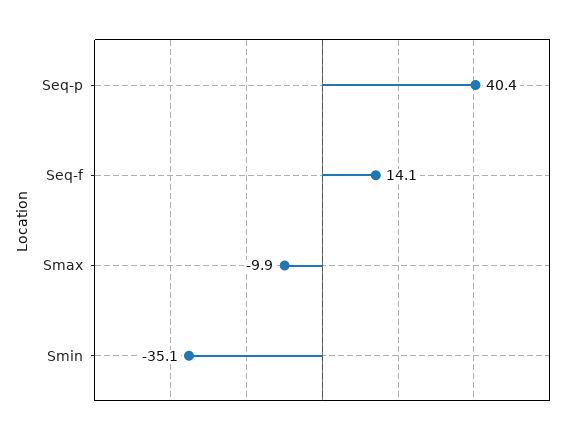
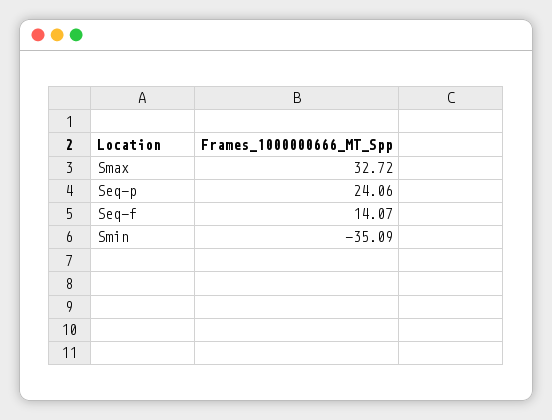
  {
-   "Seq-p": 40.4,
+   "Seq-p": 24.06,
    "Seq-f": 14.07,
-   "Smax": -9.9,
+   "Smax": 32.72,
    "Smin": -35.09
  }

